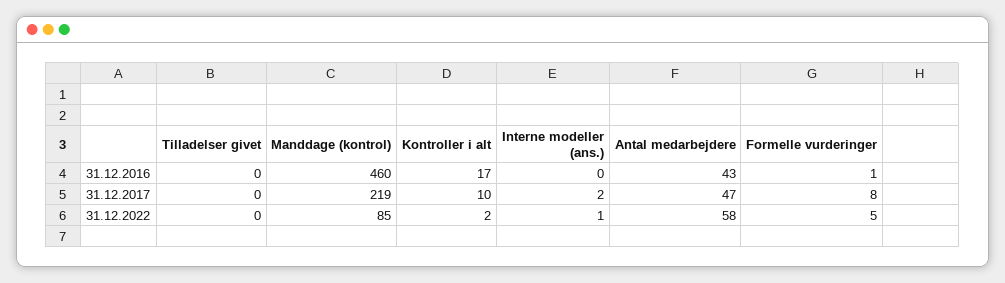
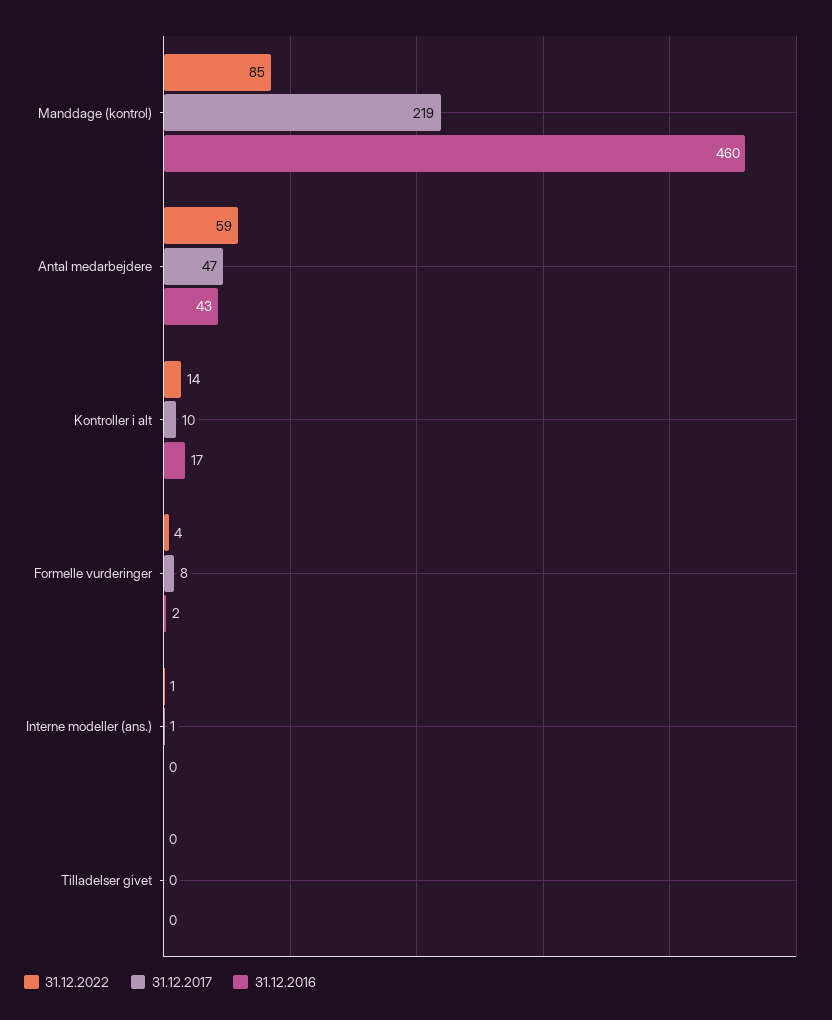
  {
    "31.12.2016": {
      "Tilladelser givet": 0,
      "Manddage (kontrol)": 460,
      "Kontroller i alt": 17,
      "Interne modeller (ans.)": 0,
      "Antal medarbejdere": 43,
-     "Formelle vurderinger": 1
+     "Formelle vurderinger": 2
    },
    "31.12.2017": {
      "Tilladelser givet": 0,
      "Manddage (kontrol)": 219,
      "Kontroller i alt": 10,
-     "Interne modeller (ans.)": 2,
+     "Interne modeller (ans.)": 1,
      "Antal medarbejdere": 47,
      "Formelle vurderinger": 8
    },
    "31.12.2022": {
      "Tilladelser givet": 0,
      "Manddage (kontrol)": 85,
-     "Kontroller i alt": 2,
+     "Kontroller i alt": 14,
      "Interne modeller (ans.)": 1,
-     "Antal medarbejdere": 58,
+     "Antal medarbejdere": 59,
-     "Formelle vurderinger": 5
+     "Formelle vurderinger": 4
    }
  }

